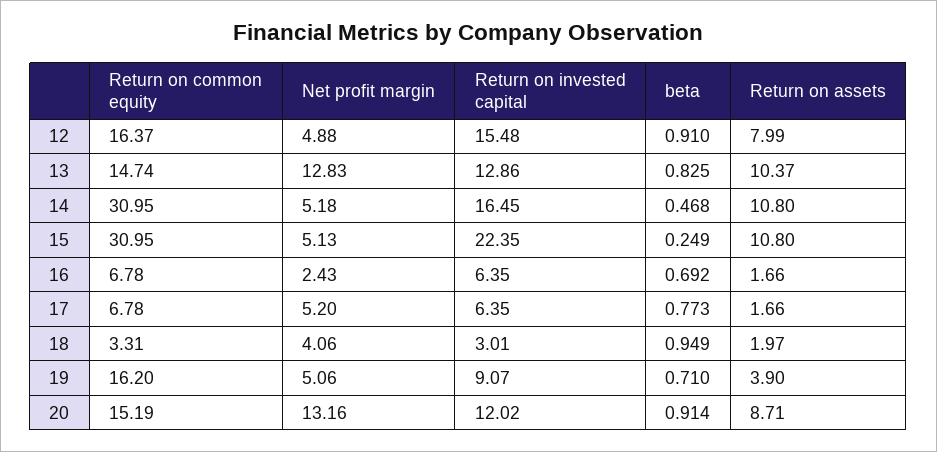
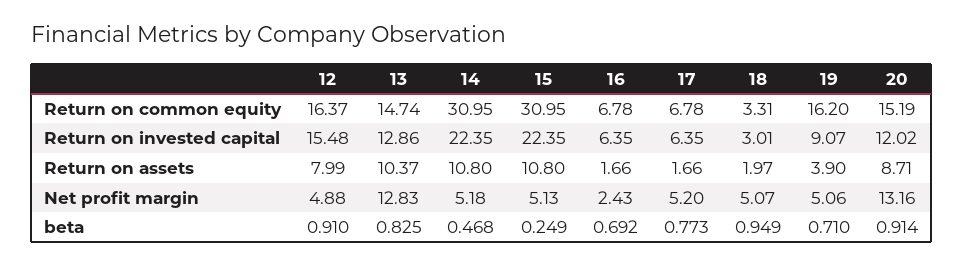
  {
    "Return on common equity": {
      "12": 16.37,
      "13": 14.74,
      "14": 30.95,
      "15": 30.95,
      "16": 6.78,
      "17": 6.78,
      "18": 3.31,
      "19": 16.2,
      "20": 15.19
    },
    "Net profit margin": {
      "12": 4.88,
      "13": 12.83,
      "14": 5.18,
      "15": 5.13,
      "16": 2.43,
      "17": 5.2,
-     "18": 4.06,
+     "18": 5.07,
      "19": 5.06,
      "20": 13.16
    },
    "Return on invested capital": {
      "12": 15.48,
      "13": 12.86,
-     "14": 16.45,
+     "14": 22.35,
      "15": 22.35,
      "16": 6.35,
      "17": 6.35,
      "18": 3.01,
      "19": 9.07,
      "20": 12.02
    },
    "beta": {
      "12": 0.91,
      "13": 0.825,
      "14": 0.468,
      "15": 0.249,
      "16": 0.692,
      "17": 0.773,
      "18": 0.949,
      "19": 0.71,
      "20": 0.914
    },
    "Return on assets": {
      "12": 7.99,
      "13": 10.37,
      "14": 10.8,
      "15": 10.8,
      "16": 1.66,
      "17": 1.66,
      "18": 1.97,
      "19": 3.9,
      "20": 8.71
    }
  }

